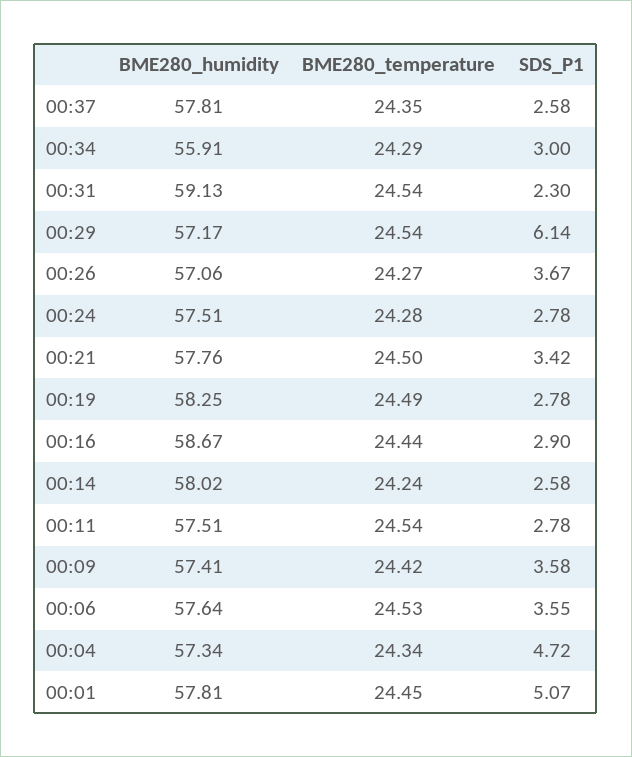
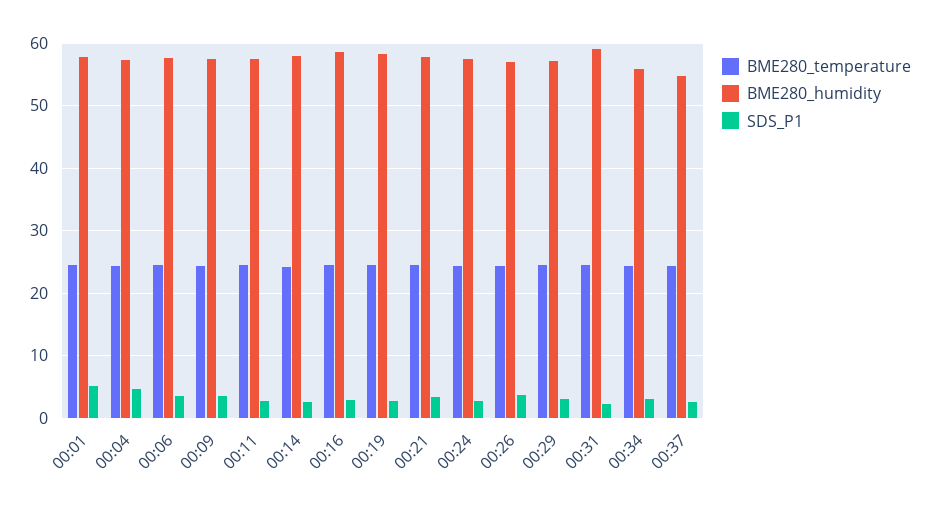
  {
    "BME280_humidity": {
-     "00:37": 57.81,
+     "00:37": 55,
      "00:34": 55.91,
      "00:31": 59.13,
      "00:29": 57.17,
      "00:26": 57.06,
      "00:24": 57.51,
      "00:21": 57.76,
      "00:19": 58.25,
      "00:16": 58.67,
      "00:14": 58.02,
      "00:11": 57.51,
      "00:09": 57.41,
      "00:06": 57.64,
      "00:04": 57.34,
      "00:01": 57.81
    },
    "BME280_temperature": {
      "00:37": 24.35,
      "00:34": 24.29,
      "00:31": 24.54,
      "00:29": 24.54,
      "00:26": 24.27,
      "00:24": 24.28,
      "00:21": 24.5,
      "00:19": 24.49,
      "00:16": 24.44,
      "00:14": 24.24,
      "00:11": 24.54,
      "00:09": 24.42,
      "00:06": 24.53,
      "00:04": 24.34,
      "00:01": 24.45
    },
    "SDS_P1": {
      "00:37": 2.58,
      "00:34": 3,
      "00:31": 2.3,
-     "00:29": 6.14,
+     "00:29": 3,
      "00:26": 3.67,
      "00:24": 2.78,
      "00:21": 3.42,
      "00:19": 2.78,
      "00:16": 2.9,
      "00:14": 2.58,
      "00:11": 2.78,
      "00:09": 3.58,
      "00:06": 3.55,
      "00:04": 4.72,
      "00:01": 5.07
    }
  }

